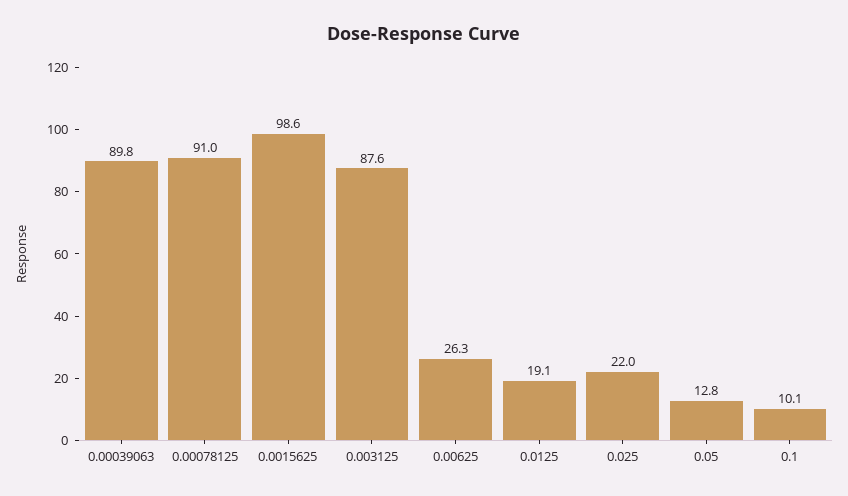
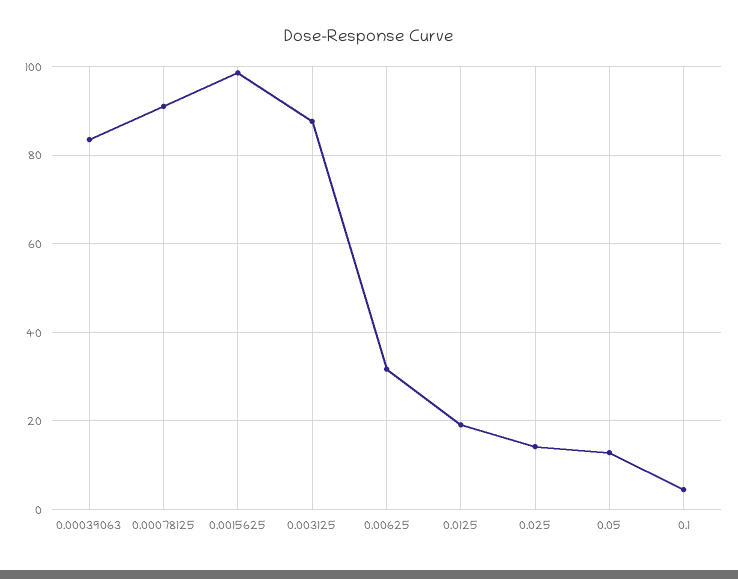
  {
-   "0.00039063": 89.8,
+   "0.00039063": 84,
    "0.00078125": 91,
    "0.0015625": 98.6,
    "0.003125": 87.6,
-   "0.00625": 26.3,
+   "0.00625": 32,
    "0.0125": 19.1,
-   "0.025": 22,
+   "0.025": 14,
    "0.05": 12.8,
-   "0.1": 10.1
+   "0.1": 4
  }

